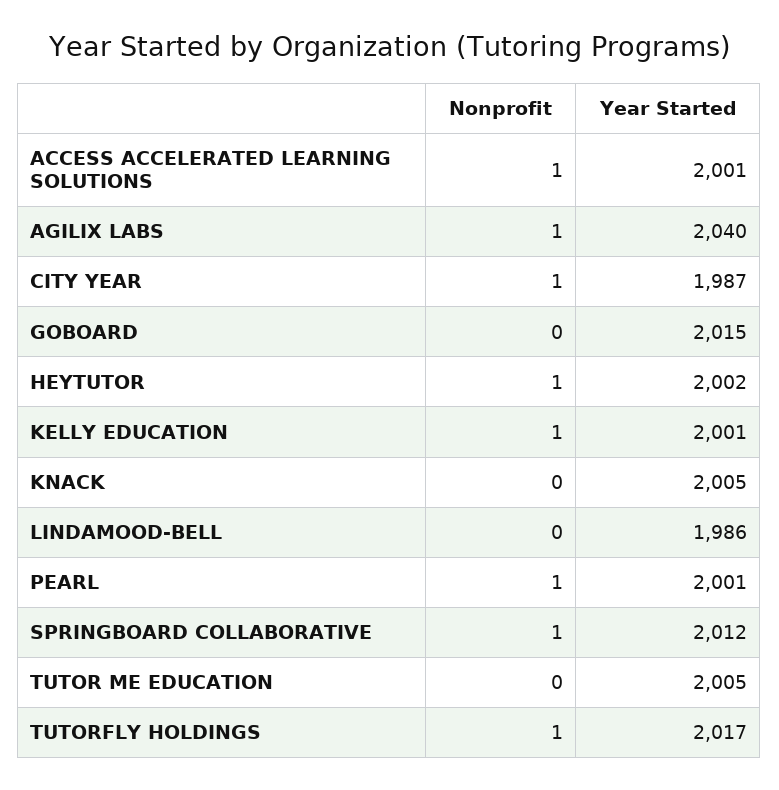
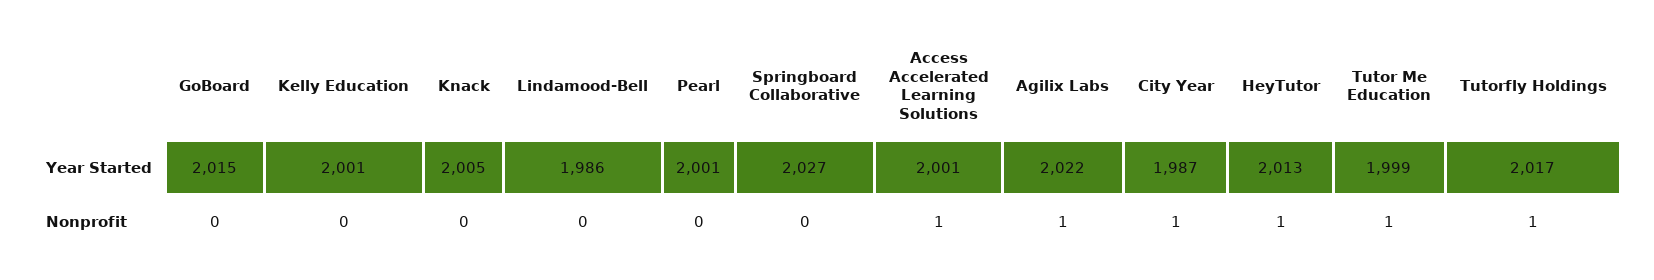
  {
    "Nonprofit": {
      "ACCESS ACCELERATED LEARNING SOLUTIONS": 1,
      "AGILIX LABS": 1,
      "CITY YEAR": 1,
      "GOBOARD": 0,
      "HEYTUTOR": 1,
-     "KELLY EDUCATION": 1,
+     "KELLY EDUCATION": 0,
      "KNACK": 0,
      "LINDAMOOD-BELL": 0,
-     "PEARL": 1,
+     "PEARL": 0,
-     "SPRINGBOARD COLLABORATIVE": 1,
+     "SPRINGBOARD COLLABORATIVE": 0,
-     "TUTOR ME EDUCATION": 0,
+     "TUTOR ME EDUCATION": 1,
      "TUTORFLY HOLDINGS": 1
    },
    "Year Started": {
      "ACCESS ACCELERATED LEARNING SOLUTIONS": 2001,
-     "AGILIX LABS": 2040,
+     "AGILIX LABS": 2022,
      "CITY YEAR": 1987,
      "GOBOARD": 2015,
-     "HEYTUTOR": 2002,
+     "HEYTUTOR": 2013,
      "KELLY EDUCATION": 2001,
      "KNACK": 2005,
      "LINDAMOOD-BELL": 1986,
      "PEARL": 2001,
-     "SPRINGBOARD COLLABORATIVE": 2012,
+     "SPRINGBOARD COLLABORATIVE": 2027,
-     "TUTOR ME EDUCATION": 2005,
+     "TUTOR ME EDUCATION": 1999,
      "TUTORFLY HOLDINGS": 2017
    }
  }

